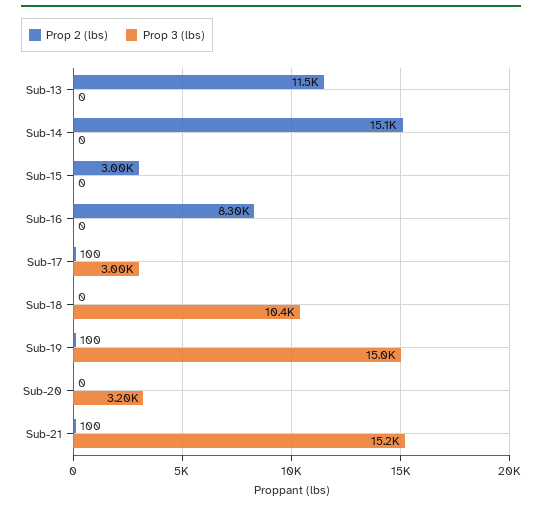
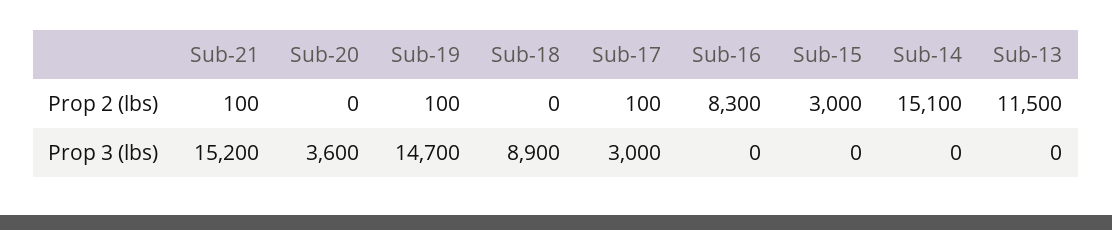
  {
    "Prop 2 (lbs)": {
      "Sub-13": 11500,
      "Sub-14": 15100,
      "Sub-15": 3000,
      "Sub-16": 8300,
      "Sub-17": 100,
      "Sub-18": 0,
      "Sub-19": 100,
      "Sub-20": 0,
      "Sub-21": 100
    },
    "Prop 3 (lbs)": {
      "Sub-13": 0,
      "Sub-14": 0,
      "Sub-15": 0,
      "Sub-16": 0,
      "Sub-17": 3000,
-     "Sub-18": 10400,
+     "Sub-18": 8900,
-     "Sub-19": 15000,
+     "Sub-19": 14700,
-     "Sub-20": 3200,
+     "Sub-20": 3600,
      "Sub-21": 15200
    }
  }

